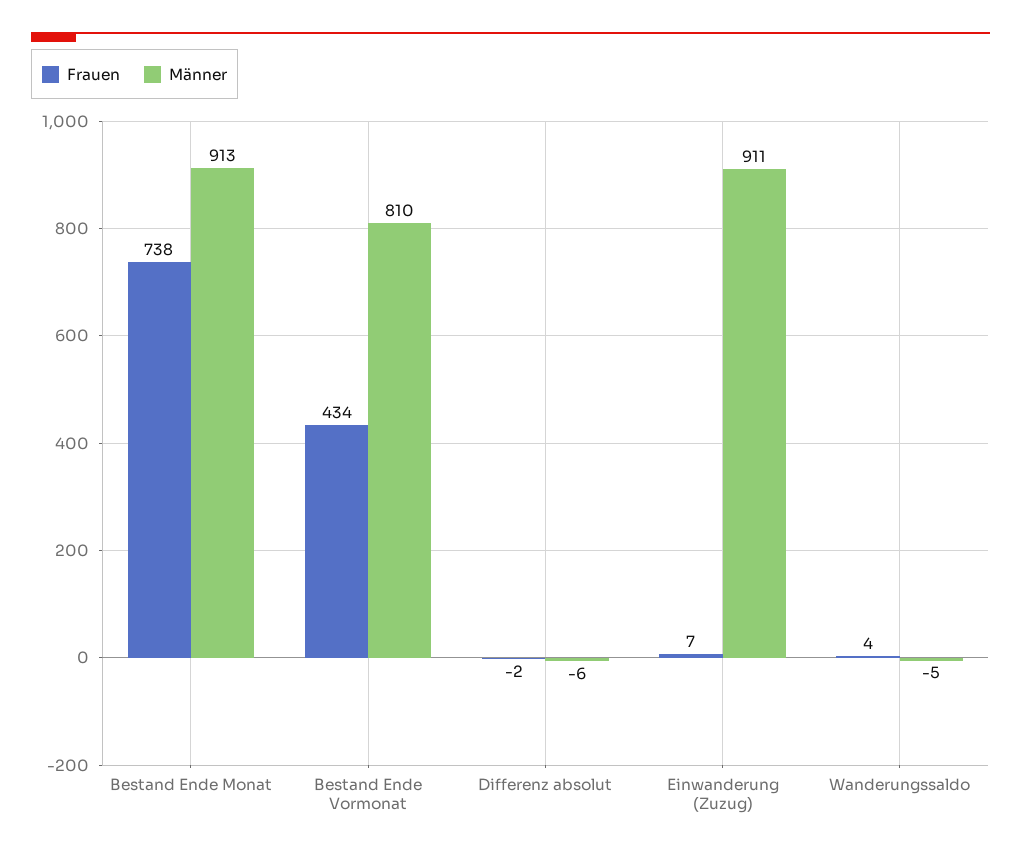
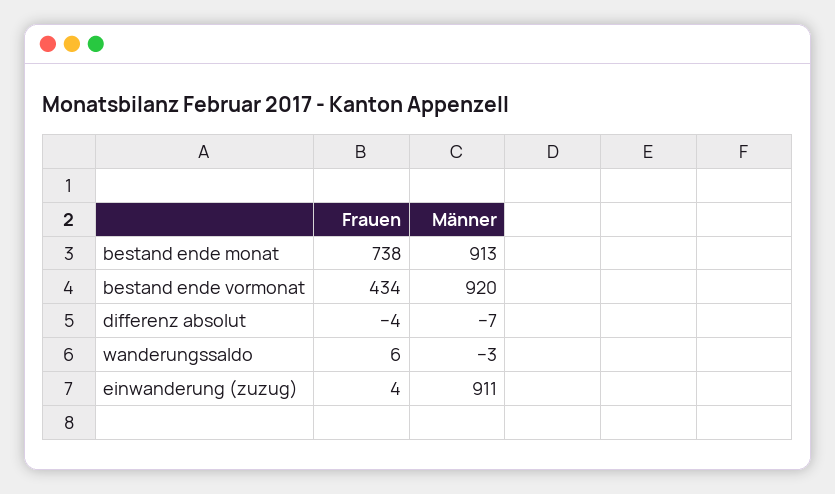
  {
    "Frauen": {
      "Bestand Ende Monat": 738,
      "Bestand Ende Vormonat": 434,
-     "Differenz absolut": -2,
+     "Differenz absolut": -4,
-     "Einwanderung (Zuzug)": 7,
+     "Einwanderung (Zuzug)": 4,
-     "Wanderungssaldo": 4
+     "Wanderungssaldo": 6
    },
    "Männer": {
      "Bestand Ende Monat": 913,
-     "Bestand Ende Vormonat": 810,
+     "Bestand Ende Vormonat": 920,
-     "Differenz absolut": -6,
+     "Differenz absolut": -7,
      "Einwanderung (Zuzug)": 911,
-     "Wanderungssaldo": -5
+     "Wanderungssaldo": -3
    }
  }

